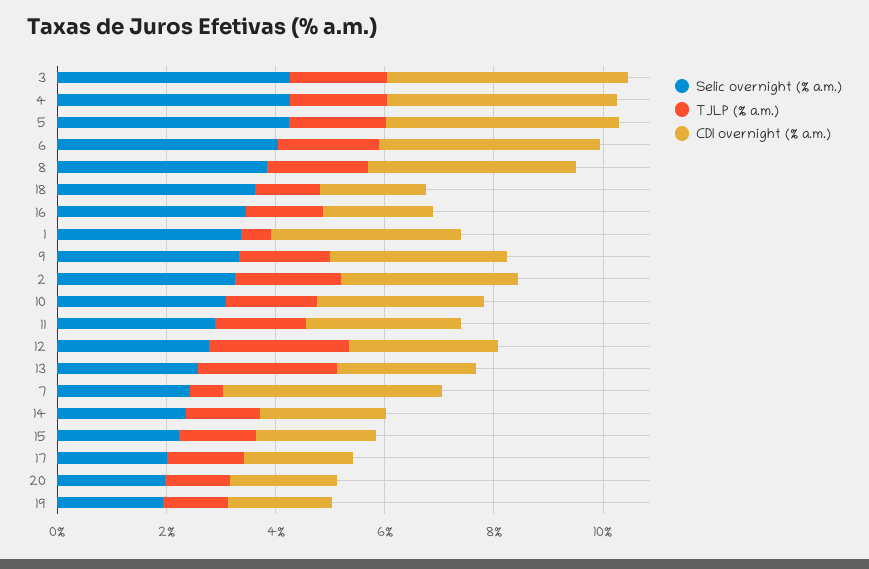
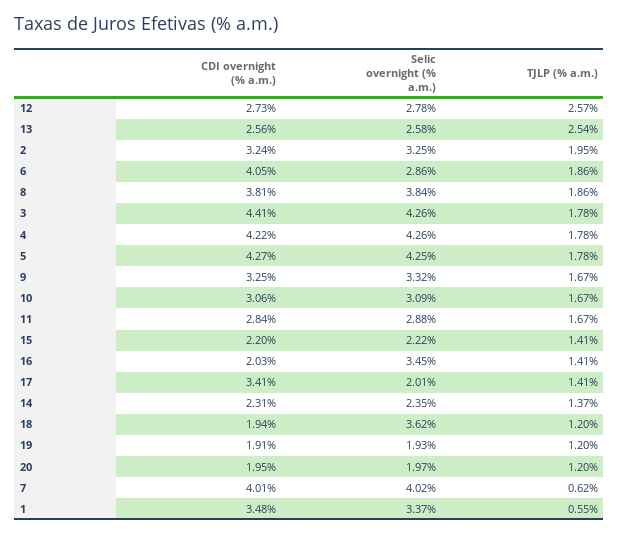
  {
    "Selic overnight (% a.m.)": {
      "3": 4.26,
      "4": 4.26,
      "5": 4.25,
-     "6": 4,
+     "6": 2.86,
      "8": 3.84,
      "18": 3.62,
      "16": 3.45,
      "1": 3.37,
      "9": 3.32,
      "2": 3.25,
      "10": 3.09,
      "11": 2.88,
      "12": 2.78,
      "13": 2.58,
-     "7": 2.5,
+     "7": 4.02,
      "14": 2.35,
      "15": 2.22,
      "17": 2.01,
      "20": 1.97,
      "19": 1.93
    },
    "TJLP (% a.m.)": {
      "3": 1.78,
      "4": 1.78,
      "5": 1.78,
      "6": 1.86,
      "8": 1.86,
      "18": 1.2,
      "16": 1.41,
      "1": 0.55,
      "9": 1.67,
      "2": 1.95,
      "10": 1.67,
      "11": 1.67,
      "12": 2.57,
      "13": 2.54,
      "7": 0.62,
      "14": 1.37,
      "15": 1.41,
      "17": 1.41,
      "20": 1.2,
      "19": 1.2
    },
    "CDI overnight (% a.m.)": {
      "3": 4.41,
      "4": 4.22,
      "5": 4.27,
      "6": 4.05,
      "8": 3.81,
      "18": 1.94,
      "16": 2.03,
      "1": 3.48,
      "9": 3.25,
      "2": 3.24,
      "10": 3.06,
      "11": 2.84,
      "12": 2.73,
      "13": 2.56,
      "7": 4.01,
      "14": 2.31,
      "15": 2.2,
-     "17": 2,
+     "17": 3.41,
      "20": 1.95,
      "19": 1.91
    }
  }

